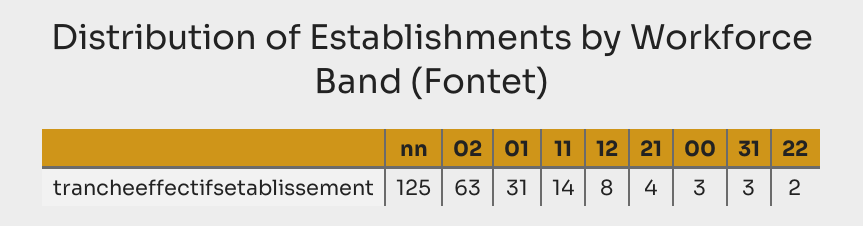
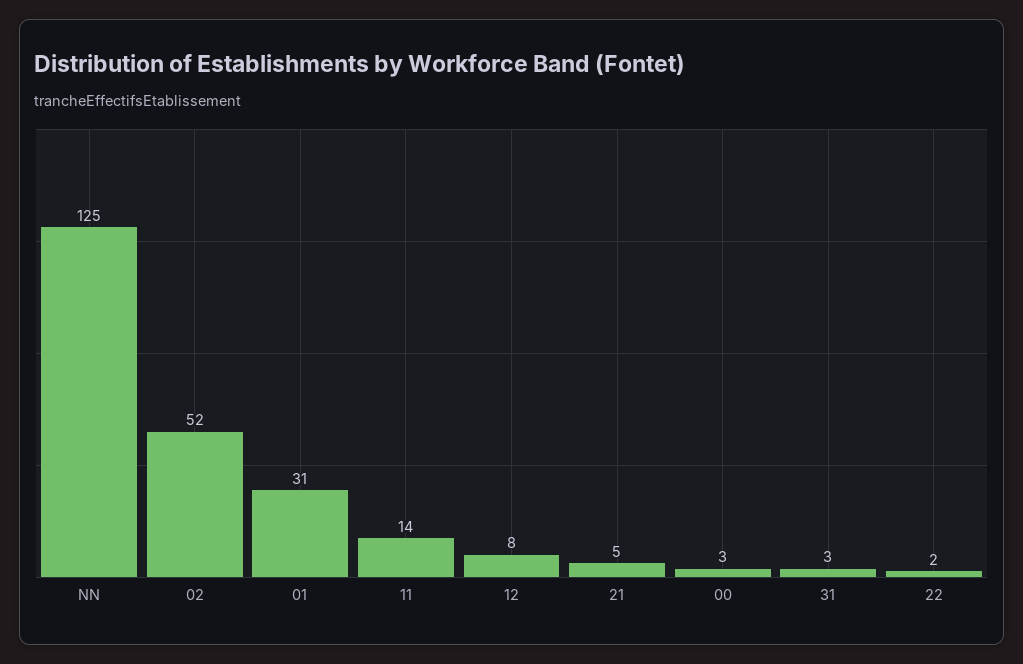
  {
    "nn": 125,
-   "02": 63,
+   "02": 52,
    "01": 31,
    "11": 14,
    "12": 8,
-   "21": 4,
+   "21": 5,
    "00": 3,
    "31": 3,
    "22": 2
  }

